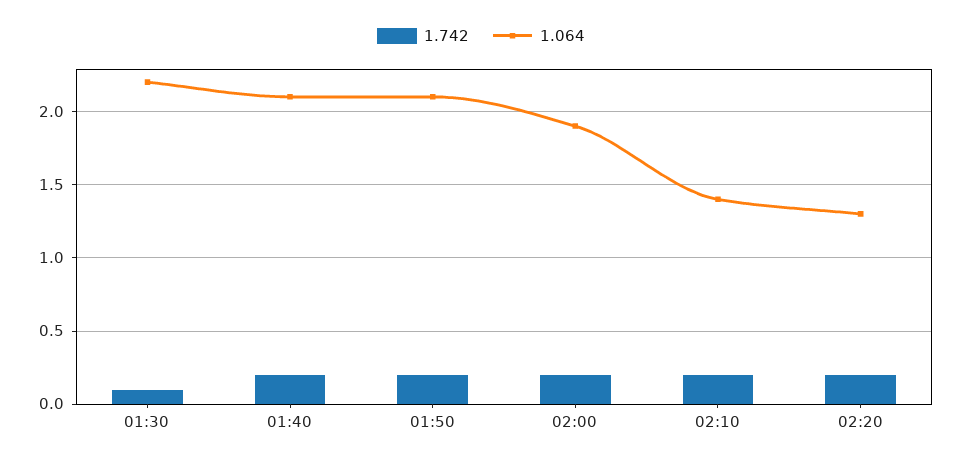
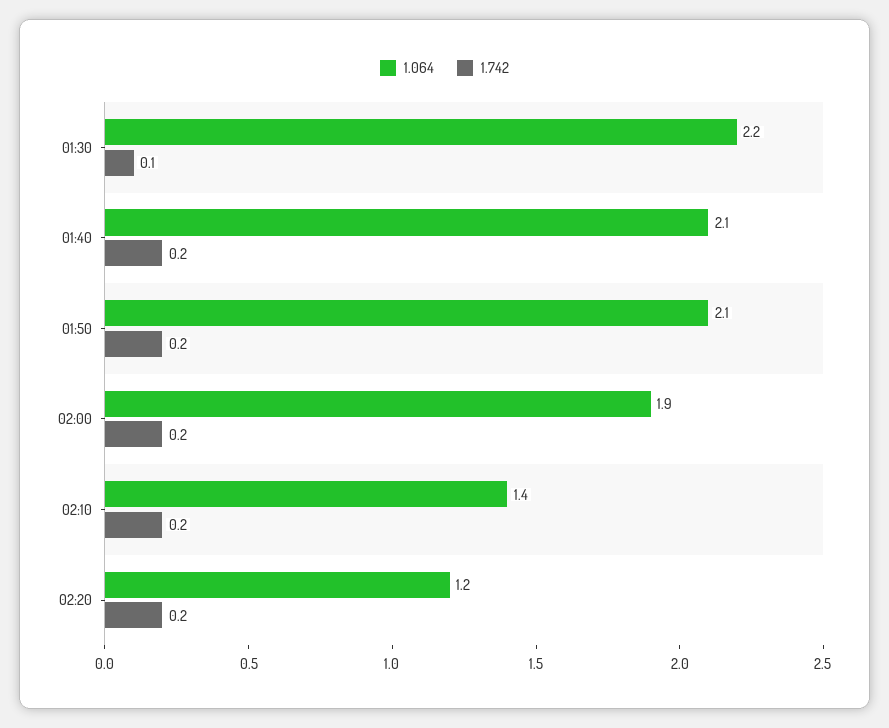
  {
    "1.742": {
      "01:30": 0.1,
      "01:40": 0.2,
      "01:50": 0.2,
      "02:00": 0.2,
      "02:10": 0.2,
      "02:20": 0.2
    },
    "1.064": {
      "01:30": 2.2,
      "01:40": 2.1,
      "01:50": 2.1,
      "02:00": 1.9,
      "02:10": 1.4,
-     "02:20": 1.3
+     "02:20": 1.2
    }
  }

